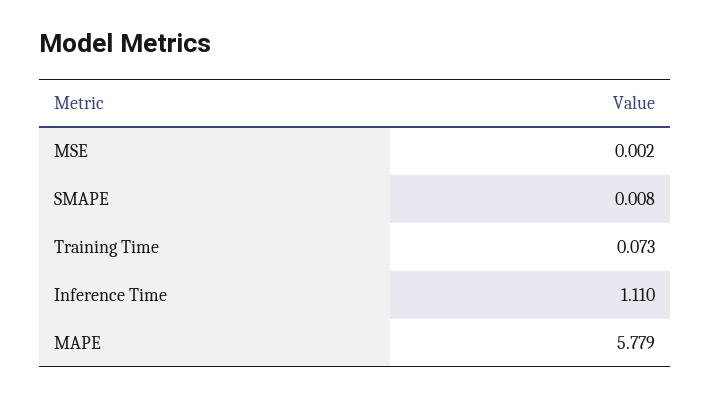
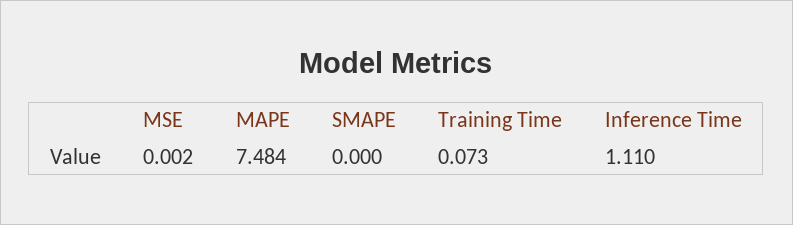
  {
    "MSE": 0.002,
-   "SMAPE": 0.008,
+   "SMAPE": 0,
    "Training Time": 0.073,
    "Inference Time": 1.11,
-   "MAPE": 5.779
+   "MAPE": 7.484
  }

